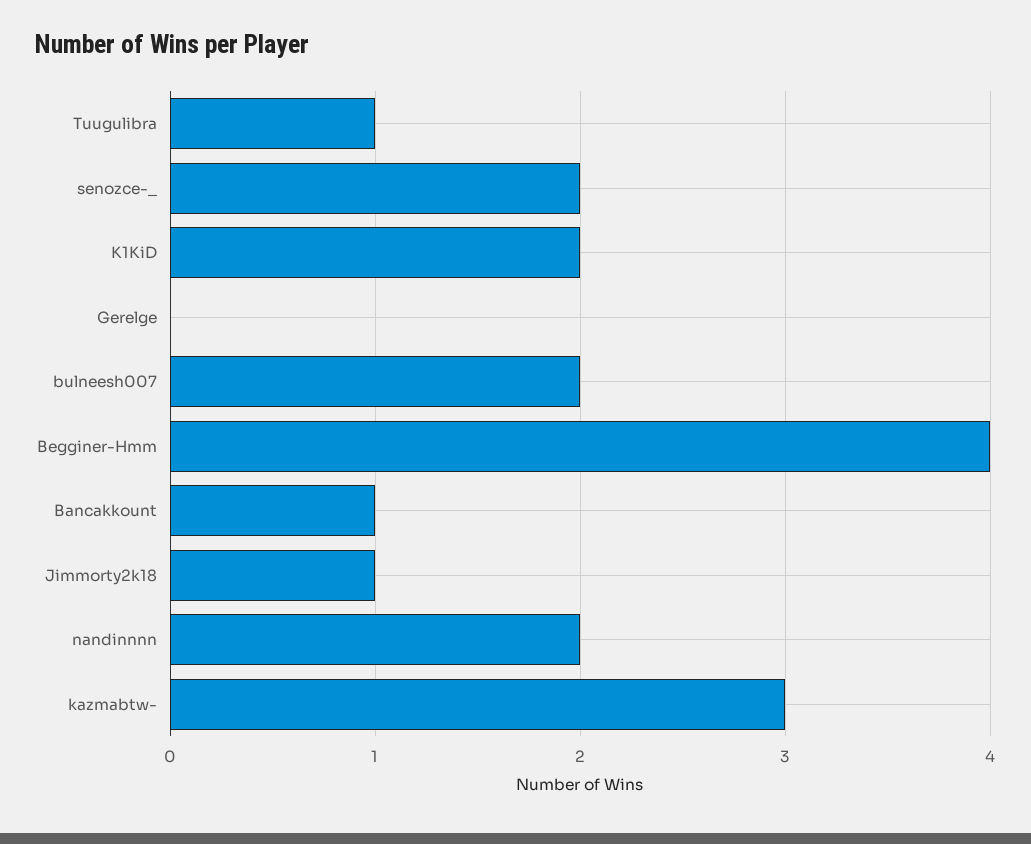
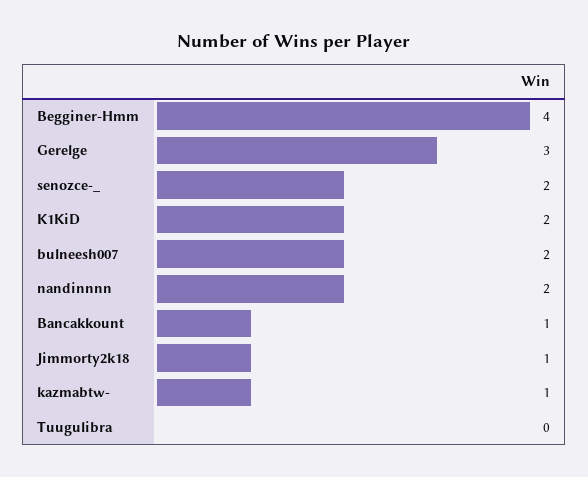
  {
-   "Tuugulibra": 1,
+   "Tuugulibra": 0,
    "senozce-_": 2,
    "K1KiD": 2,
-   "Gerelge": 0,
+   "Gerelge": 3,
    "bulneesh007": 2,
    "Begginer-Hmm": 4,
    "Bancakkount": 1,
    "Jimmorty2k18": 1,
    "nandinnnn": 2,
-   "kazmabtw-": 3
+   "kazmabtw-": 1
  }

